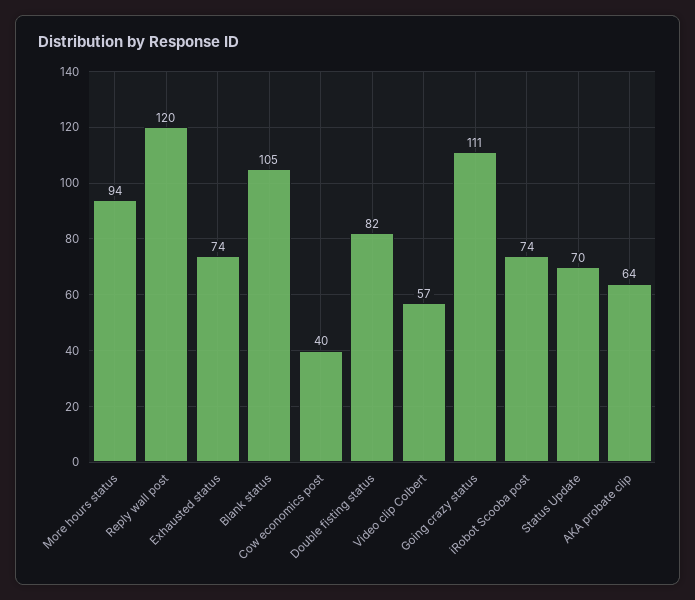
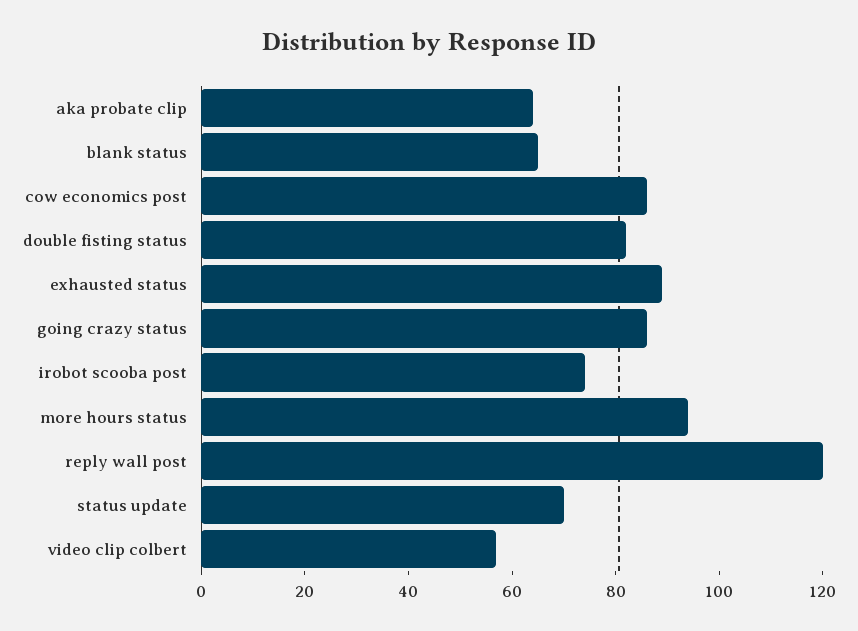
  {
    "More hours status": 94,
    "Reply wall post": 120,
-   "Exhausted status": 74,
+   "Exhausted status": 90,
-   "Blank status": 105,
+   "Blank status": 65,
-   "Cow economics post": 40,
+   "Cow economics post": 85,
    "Double fisting status": 82,
    "Video clip Colbert": 57,
-   "Going crazy status": 111,
+   "Going crazy status": 85,
    "iRobot Scooba post": 74,
    "Status Update": 70,
    "AKA probate clip": 64
  }

